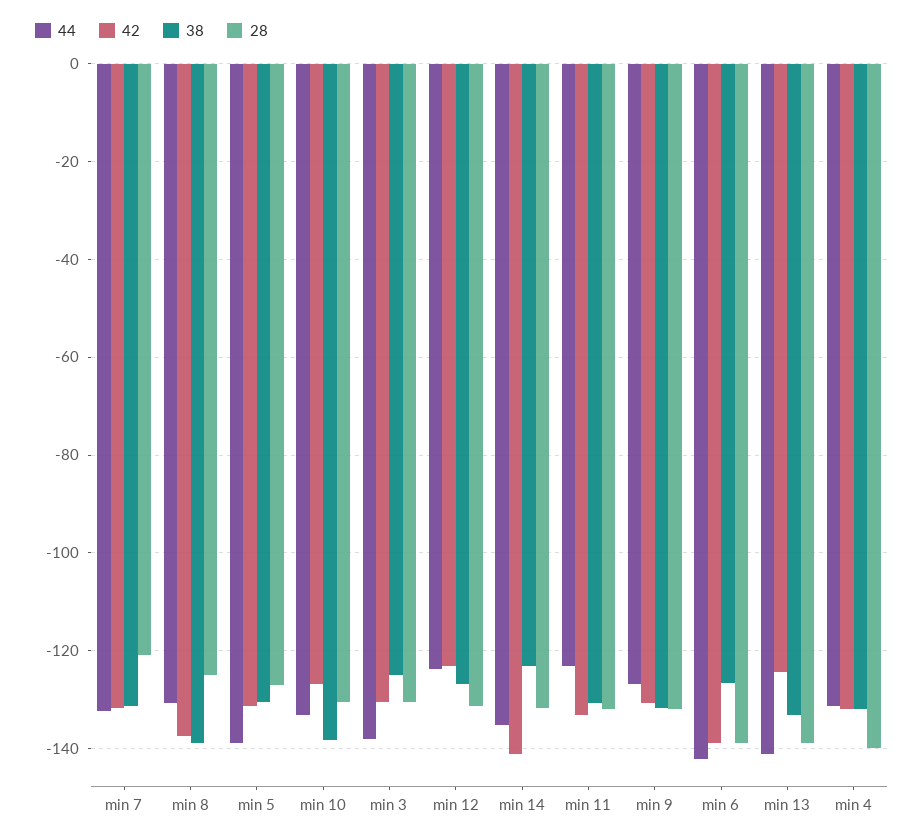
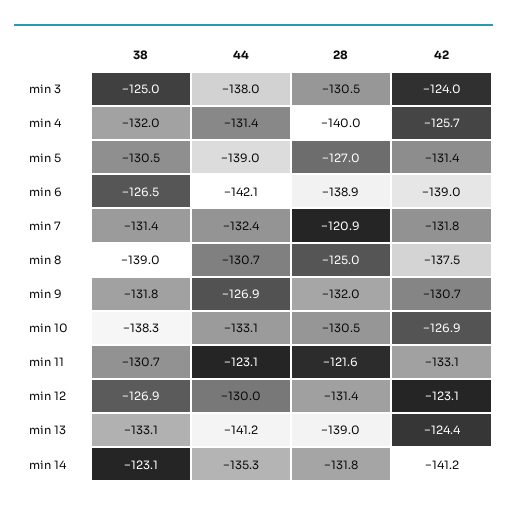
  {
    "44": {
      "min 7": -132.4,
      "min 8": -130.7,
      "min 5": -139,
      "min 10": -133.1,
      "min 3": -138,
-     "min 12": -124,
+     "min 12": -130,
      "min 14": -135.3,
      "min 11": -123.1,
      "min 9": -126.9,
      "min 6": -142.1,
      "min 13": -141.2,
      "min 4": -131.4
    },
    "42": {
      "min 7": -131.8,
      "min 8": -137.5,
      "min 5": -131.4,
      "min 10": -126.9,
-     "min 3": -130,
+     "min 3": -124,
      "min 12": -123.1,
      "min 14": -141.2,
      "min 11": -133.1,
      "min 9": -130.7,
      "min 6": -139,
      "min 13": -124.4,
-     "min 4": -132
+     "min 4": -125.7
    },
    "38": {
      "min 7": -131.4,
      "min 8": -139,
      "min 5": -130.5,
      "min 10": -138.3,
      "min 3": -125,
      "min 12": -126.9,
      "min 14": -123.1,
      "min 11": -130.7,
      "min 9": -131.8,
      "min 6": -126.5,
      "min 13": -133.1,
      "min 4": -132
    },
    "28": {
      "min 7": -120.9,
      "min 8": -125,
      "min 5": -127,
      "min 10": -130.5,
      "min 3": -130.5,
      "min 12": -131.4,
      "min 14": -131.8,
-     "min 11": -132,
+     "min 11": -121.6,
      "min 9": -132,
      "min 6": -138.9,
      "min 13": -139,
      "min 4": -140
    }
  }

